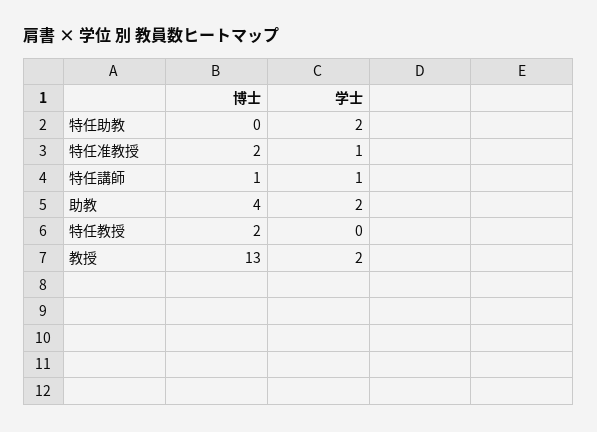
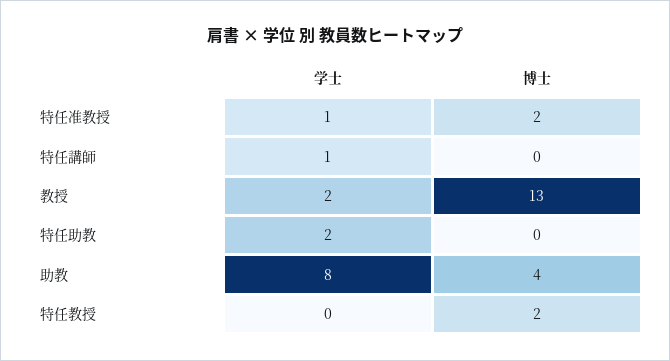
  {
    "博士": {
      "特任助教": 0,
      "特任准教授": 2,
-     "特任講師": 1,
+     "特任講師": 0,
      "助教": 4,
      "特任教授": 2,
      "教授": 13
    },
    "学士": {
      "特任助教": 2,
      "特任准教授": 1,
      "特任講師": 1,
-     "助教": 2,
+     "助教": 8,
      "特任教授": 0,
      "教授": 2
    }
  }

